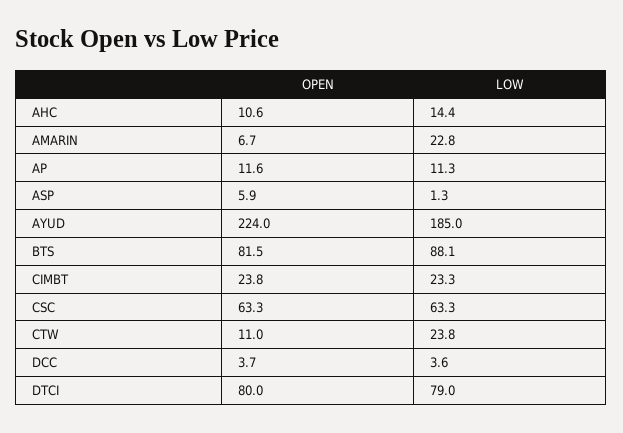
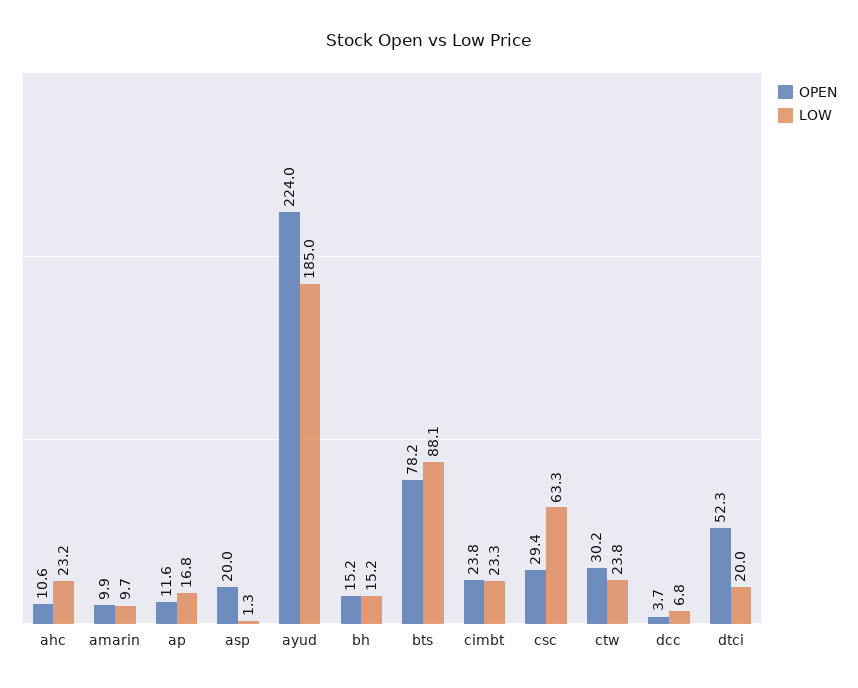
  {
    "OPEN": {
      "AHC": 10.6,
-     "AMARIN": 6.7,
+     "AMARIN": 9.9,
      "AP": 11.6,
-     "ASP": 5.9,
+     "ASP": 20,
      "AYUD": 224,
-     "BTS": 81.5,
+     "BTS": 78.2,
      "CIMBT": 23.8,
-     "CSC": 63.3,
+     "CSC": 29.4,
-     "CTW": 11,
+     "CTW": 30.2,
      "DCC": 3.7,
-     "DTCI": 80
+     "DTCI": 52.3,
+     "bh": 15.2
    },
    "LOW": {
-     "AHC": 14.4,
+     "AHC": 23.2,
-     "AMARIN": 22.8,
+     "AMARIN": 9.7,
-     "AP": 11.3,
+     "AP": 16.8,
      "ASP": 1.3,
      "AYUD": 185,
      "BTS": 88.1,
      "CIMBT": 23.3,
      "CSC": 63.3,
      "CTW": 23.8,
-     "DCC": 3.6,
+     "DCC": 6.8,
-     "DTCI": 79
+     "DTCI": 20,
+     "bh": 15.2
    }
  }

